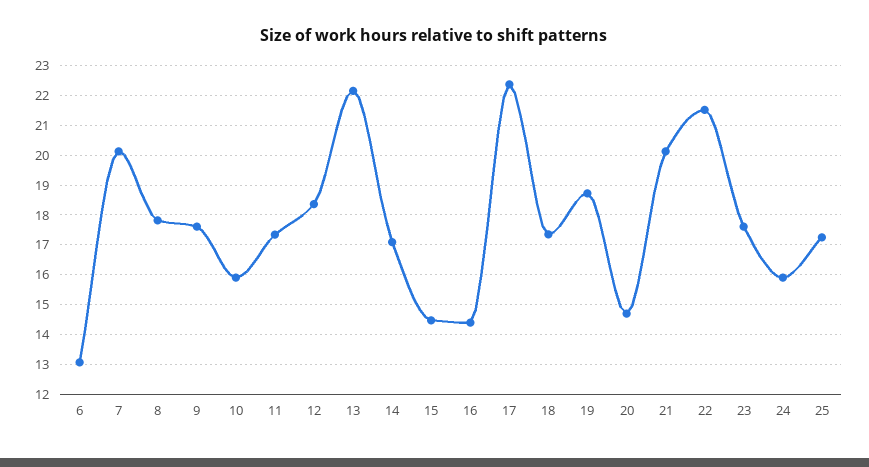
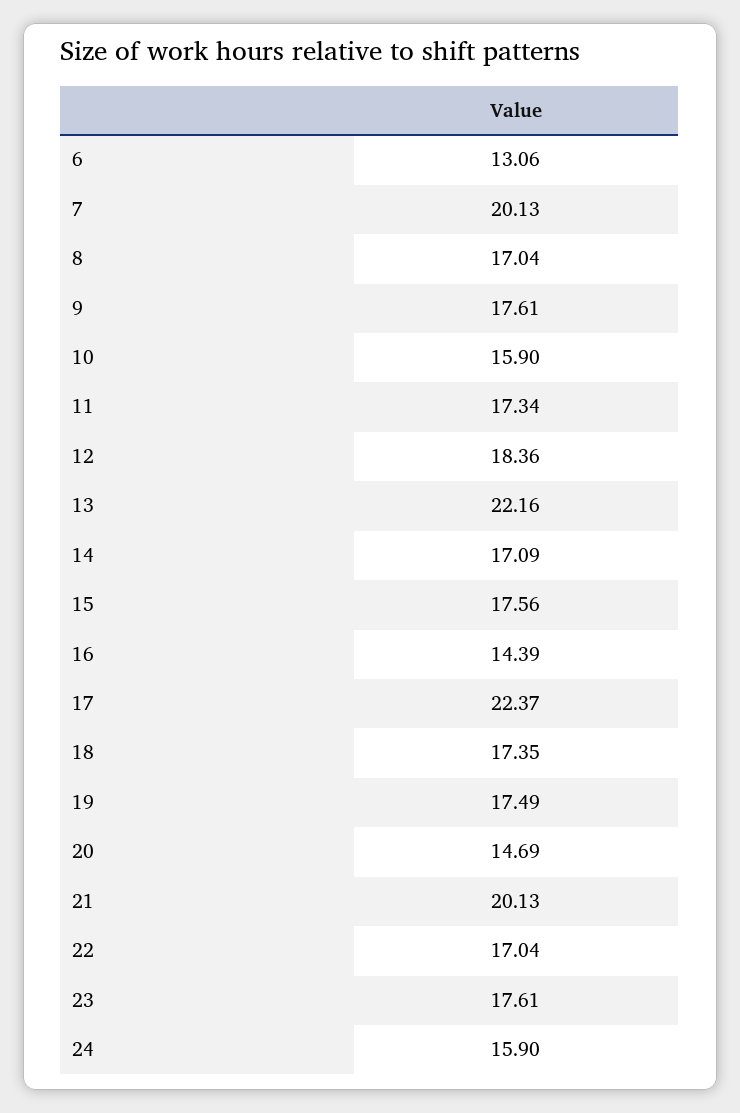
  {
    "6": 13.06,
    "7": 20.13,
-   "8": 17.75,
+   "8": 17.04,
    "9": 17.61,
    "10": 15.9,
    "11": 17.34,
    "12": 18.36,
    "13": 22.16,
    "14": 17.09,
-   "15": 14.5,
+   "15": 17.56,
    "16": 14.39,
    "17": 22.37,
    "18": 17.35,
-   "19": 18.75,
+   "19": 17.49,
    "20": 14.69,
    "21": 20.13,
-   "22": 21.5,
+   "22": 17.04,
    "23": 17.61,
-   "24": 15.9,
+   "24": 15.9
-   "25": 17.25
  }

